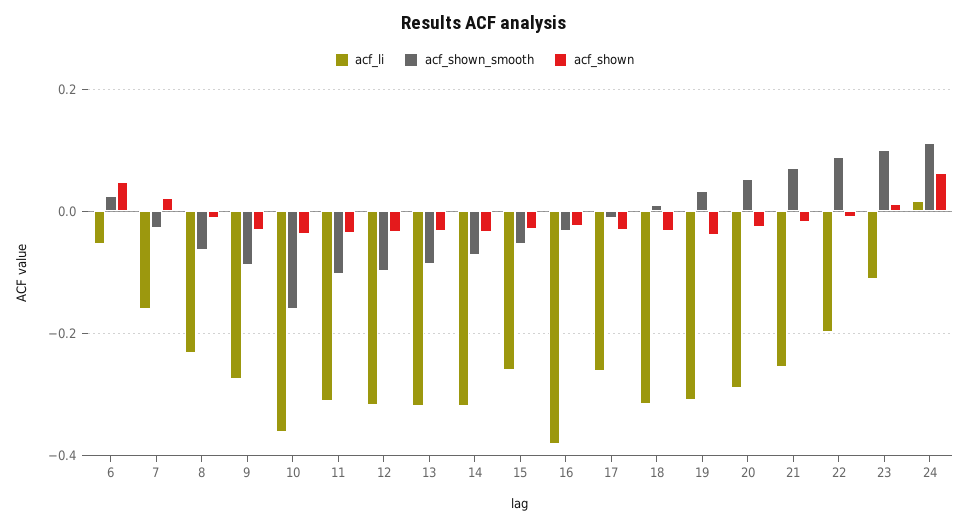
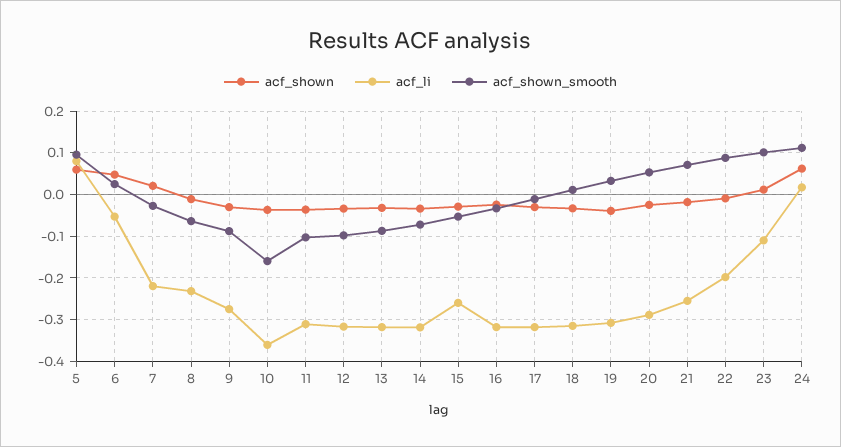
  {
    "acf_li": {
      "6": -0.06,
-     "7": -0.16,
+     "7": -0.22,
      "8": -0.24,
      "9": -0.28,
      "10": -0.36,
      "11": -0.32,
      "12": -0.32,
      "13": -0.32,
      "14": -0.32,
      "15": -0.26,
-     "16": -0.38,
+     "16": -0.32,
-     "17": -0.26,
+     "17": -0.32,
      "18": -0.32,
      "19": -0.3,
      "20": -0.28,
      "21": -0.26,
      "22": -0.2,
      "23": -0.12,
-     "24": 0.02
+     "24": 0.02,
+     "5": 0.08
    },
    "acf_shown_smooth": {
      "6": 0.02,
      "7": -0.02,
      "8": -0.06,
      "9": -0.08,
      "10": -0.16,
      "11": -0.1,
      "12": -0.1,
      "13": -0.08,
      "14": -0.08,
      "15": -0.06,
      "16": -0.04,
      "17": -0.02,
      "18": 0.02,
      "19": 0.04,
      "20": 0.06,
      "21": 0.08,
      "22": 0.08,
      "23": 0.1,
-     "24": 0.12
+     "24": 0.12,
+     "5": 0.1
    },
    "acf_shown": {
      "6": 0.04,
      "7": 0.02,
      "8": -0.02,
      "9": -0.04,
      "10": -0.04,
      "11": -0.04,
      "12": -0.04,
      "13": -0.04,
      "14": -0.04,
      "15": -0.02,
      "16": -0.02,
      "17": -0.04,
      "18": -0.04,
      "19": -0.04,
      "20": -0.02,
      "21": -0.02,
      "22": 0,
      "23": 0.02,
-     "24": 0.06
+     "24": 0.06,
+     "5": 0.06
    }
  }

